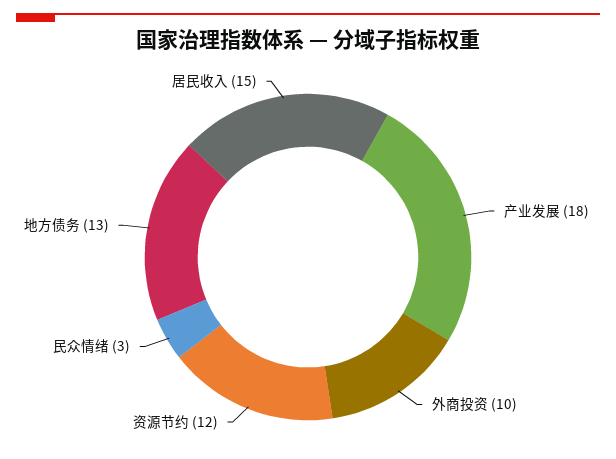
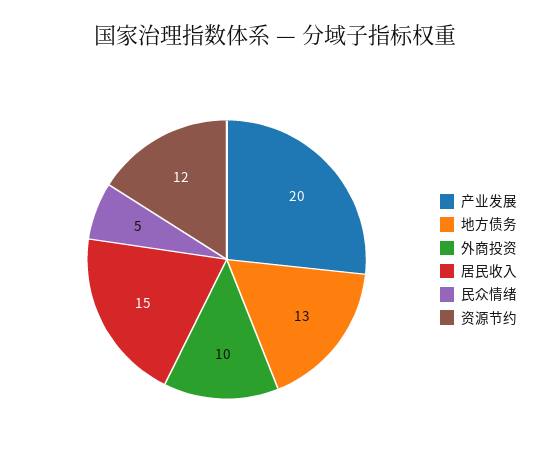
  {
-   "产业发展": 18,
+   "产业发展": 20,
    "外商投资": 10,
    "资源节约": 12,
-   "民众情绪": 3,
+   "民众情绪": 5,
    "地方债务": 13,
    "居民收入": 15
  }

